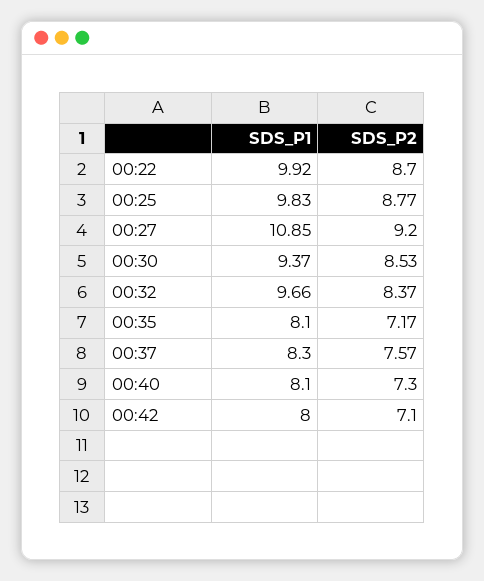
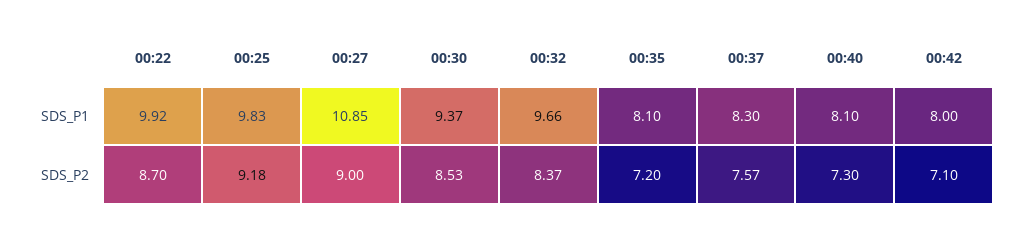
  {
    "SDS_P1": {
      "00:22": 9.92,
      "00:25": 9.83,
      "00:27": 10.85,
      "00:30": 9.37,
      "00:32": 9.66,
      "00:35": 8.1,
      "00:37": 8.3,
      "00:40": 8.1,
      "00:42": 8
    },
    "SDS_P2": {
      "00:22": 8.7,
-     "00:25": 8.77,
+     "00:25": 9.18,
-     "00:27": 9.2,
+     "00:27": 9,
      "00:30": 8.53,
      "00:32": 8.37,
-     "00:35": 7.17,
+     "00:35": 7.2,
      "00:37": 7.57,
      "00:40": 7.3,
      "00:42": 7.1
    }
  }

